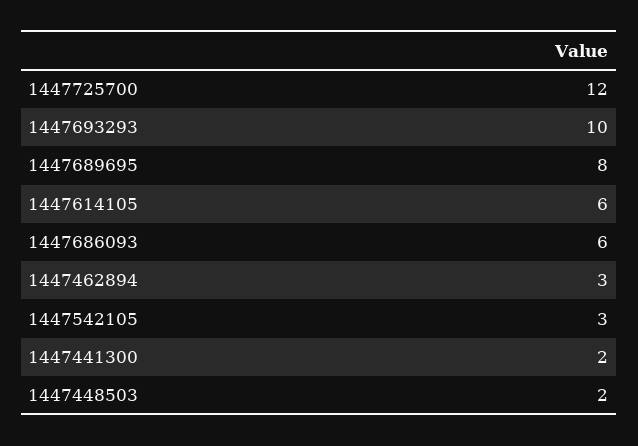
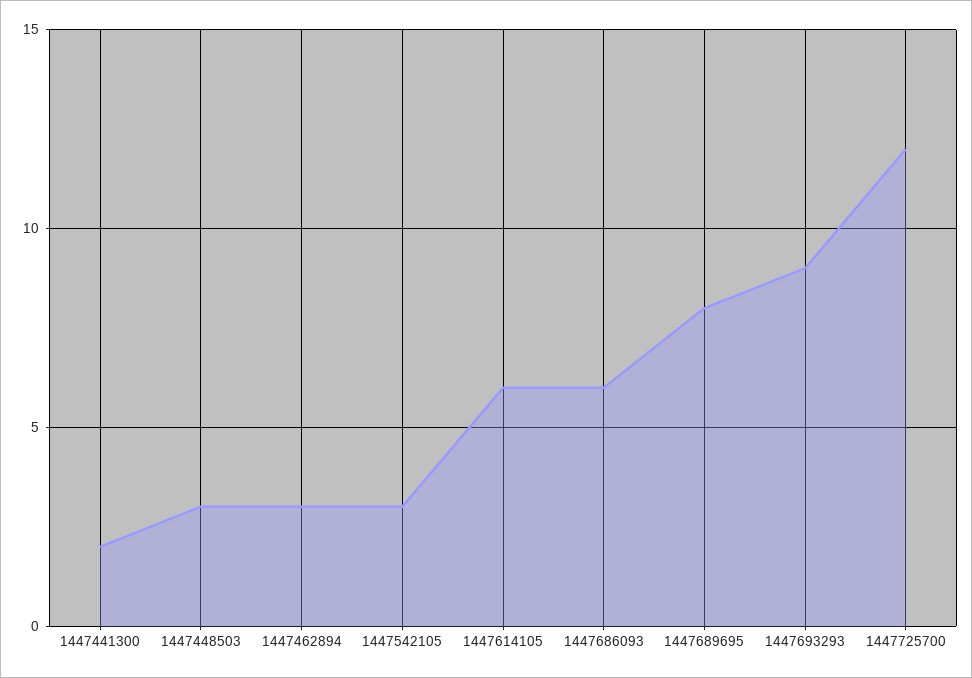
  {
    "1447725700": 12,
-   "1447693293": 10,
+   "1447693293": 9,
    "1447689695": 8,
    "1447614105": 6,
    "1447686093": 6,
    "1447462894": 3,
    "1447542105": 3,
    "1447441300": 2,
-   "1447448503": 2
+   "1447448503": 3
  }

